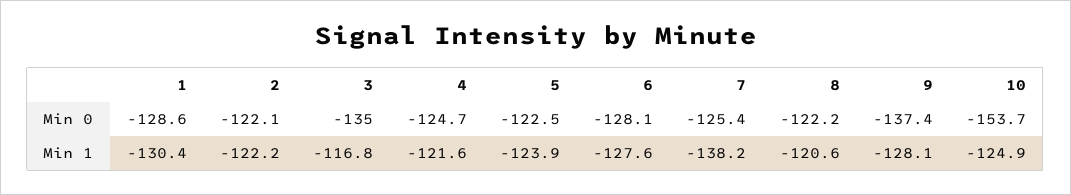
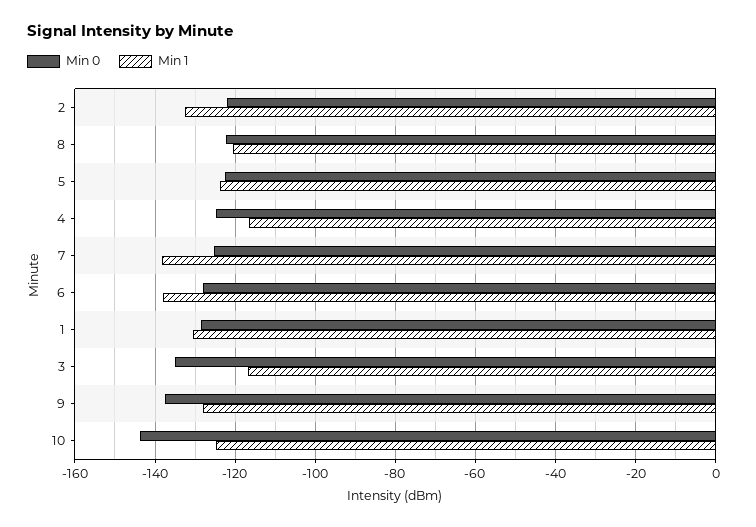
  {
    "Min 0": {
      "1": -128.6,
      "2": -122.1,
      "3": -135,
      "4": -124.7,
      "5": -122.5,
      "6": -128.1,
      "7": -125.4,
      "8": -122.2,
      "9": -137.4,
-     "10": -153.7
+     "10": -144
    },
    "Min 1": {
      "1": -130.4,
-     "2": -122.2,
+     "2": -132,
      "3": -116.8,
-     "4": -121.6,
+     "4": -116,
      "5": -123.9,
-     "6": -127.6,
+     "6": -138,
      "7": -138.2,
      "8": -120.6,
      "9": -128.1,
      "10": -124.9
    }
  }

